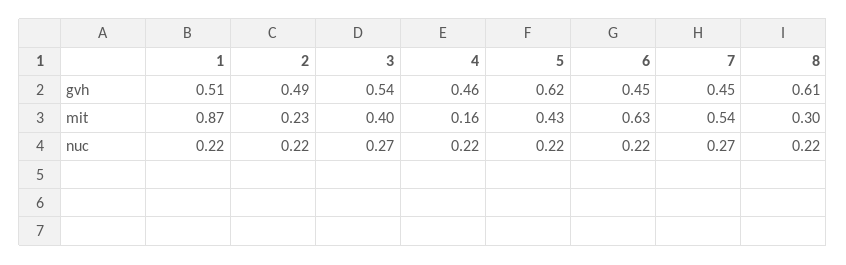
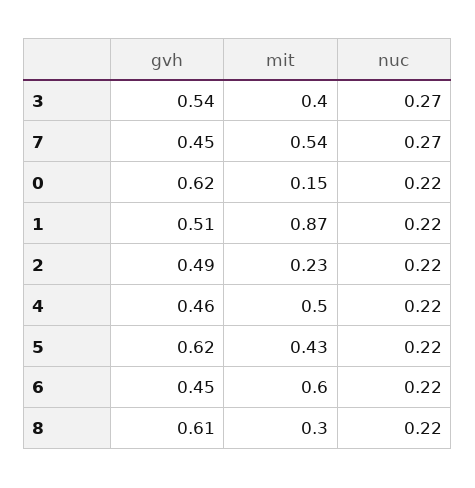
  {
    "1": {
      "gvh": 0.51,
      "mit": 0.87,
      "nuc": 0.22
    },
    "2": {
      "gvh": 0.49,
      "mit": 0.23,
      "nuc": 0.22
    },
    "3": {
      "gvh": 0.54,
      "mit": 0.4,
      "nuc": 0.27
    },
    "4": {
      "gvh": 0.46,
-     "mit": 0.16,
+     "mit": 0.5,
      "nuc": 0.22
    },
    "5": {
      "gvh": 0.62,
      "mit": 0.43,
      "nuc": 0.22
    },
    "6": {
      "gvh": 0.45,
-     "mit": 0.63,
+     "mit": 0.6,
      "nuc": 0.22
    },
    "7": {
      "gvh": 0.45,
      "mit": 0.54,
      "nuc": 0.27
    },
    "8": {
      "gvh": 0.61,
      "mit": 0.3,
      "nuc": 0.22
-   }
+   },
+   "0": {
+     "gvh": 0.62,
+     "mit": 0.15,
+     "nuc": 0.22
+   }
  }

